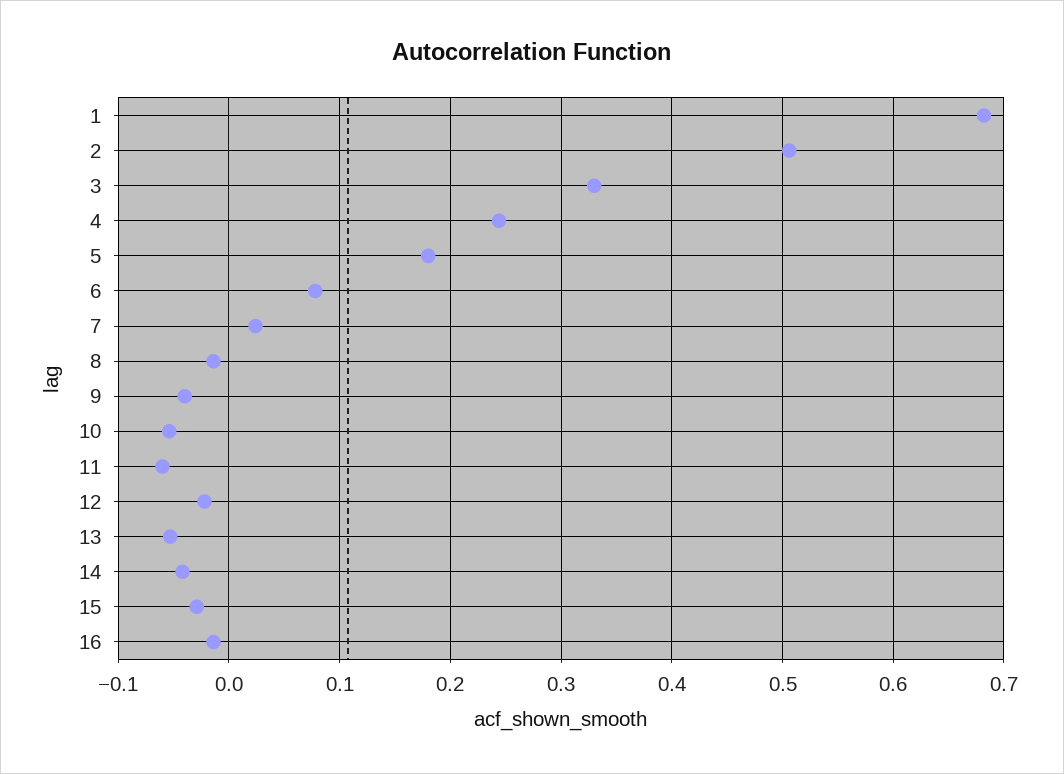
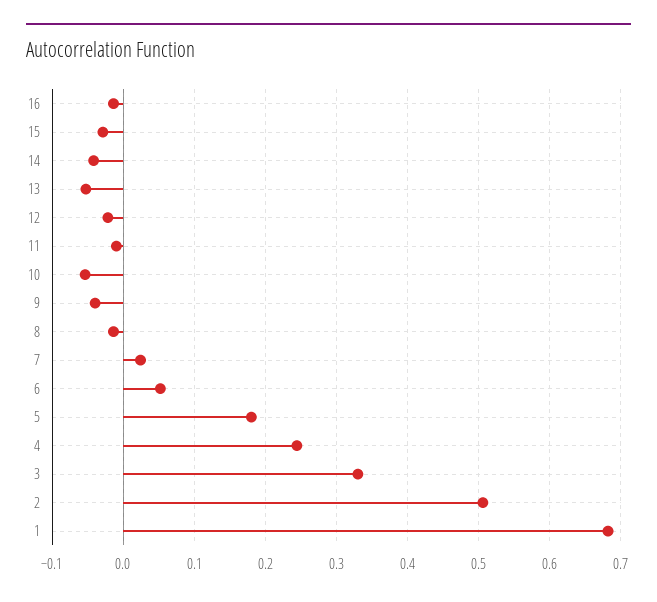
  {
    "1": 0.68,
    "2": 0.51,
    "3": 0.33,
    "4": 0.24,
    "5": 0.18,
-   "6": 0.08,
+   "6": 0.05,
    "7": 0.02,
    "8": -0.01,
    "9": -0.04,
    "10": -0.05,
-   "11": -0.06,
+   "11": -0.01,
    "12": -0.02,
    "13": -0.05,
    "14": -0.04,
    "15": -0.03,
    "16": -0.01
  }

